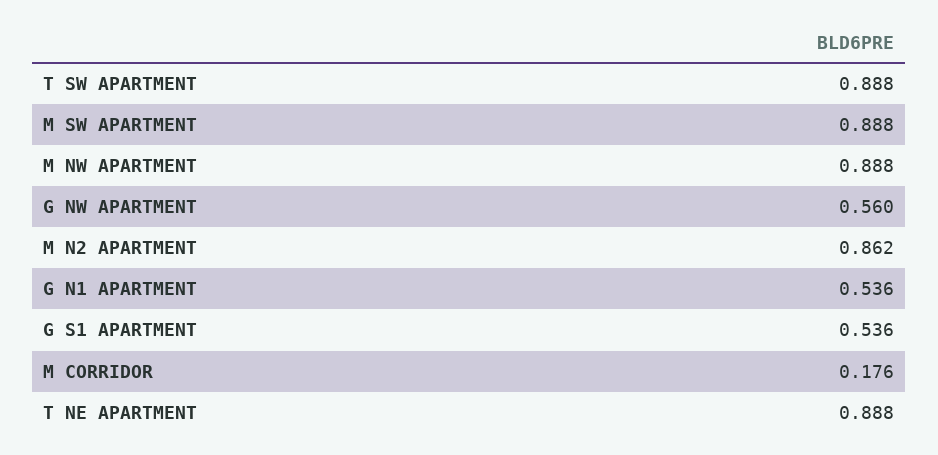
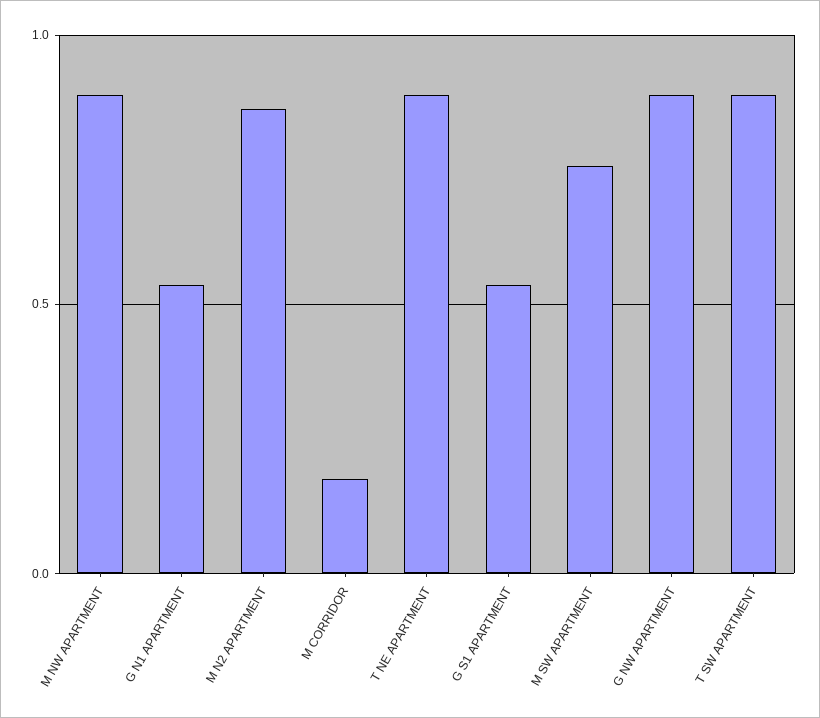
  {
    "T SW APARTMENT": 0.888,
-   "M SW APARTMENT": 0.888,
+   "M SW APARTMENT": 0.75,
    "M NW APARTMENT": 0.888,
-   "G NW APARTMENT": 0.56,
+   "G NW APARTMENT": 0.9,
    "M N2 APARTMENT": 0.862,
    "G N1 APARTMENT": 0.536,
    "G S1 APARTMENT": 0.536,
    "M CORRIDOR": 0.176,
    "T NE APARTMENT": 0.888
  }

